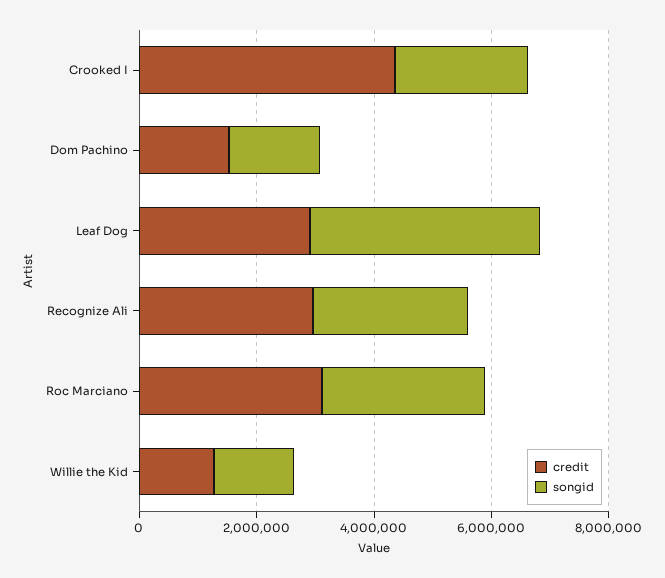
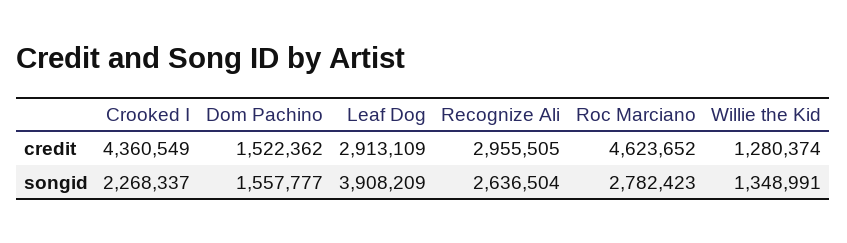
  {
    "credit": {
      "Crooked I": 4360549,
      "Dom Pachino": 1522362,
      "Leaf Dog": 2913109,
      "Recognize Ali": 2955505,
-     "Roc Marciano": 3000000,
+     "Roc Marciano": 4623652,
      "Willie the Kid": 1280374
    },
    "songid": {
      "Crooked I": 2268337,
      "Dom Pachino": 1557777,
      "Leaf Dog": 3908209,
      "Recognize Ali": 2636504,
      "Roc Marciano": 2782423,
      "Willie the Kid": 1348991
    }
  }

